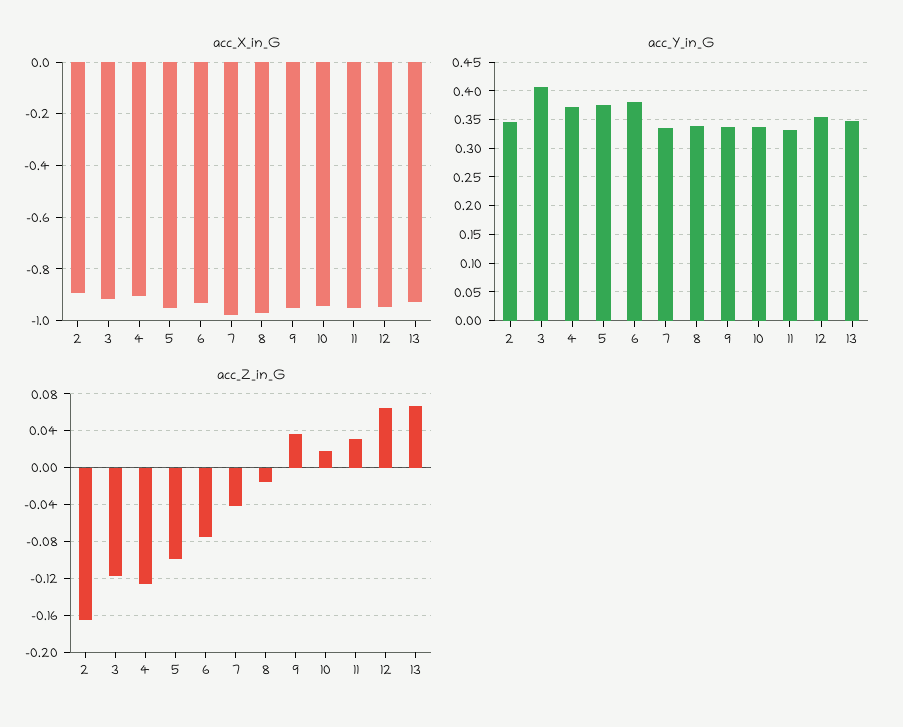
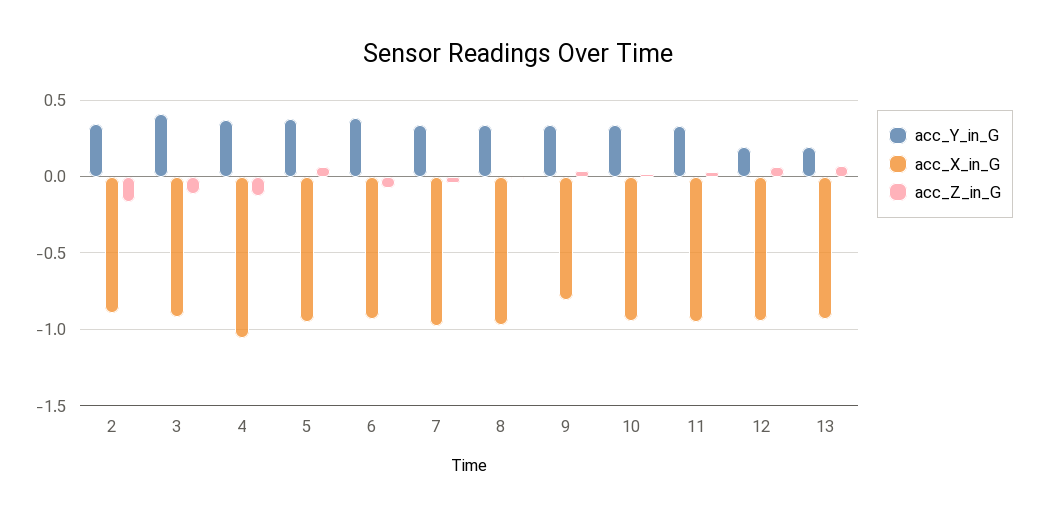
  {
    "acc_X_in_G": {
      "2": -0.9,
      "3": -0.925,
-     "4": -0.9,
+     "4": -1.05,
      "5": -0.95,
      "6": -0.925,
      "7": -0.975,
      "8": -0.975,
-     "9": -0.95,
+     "9": -0.8,
      "10": -0.95,
      "11": -0.95,
      "12": -0.95,
      "13": -0.925
    },
    "acc_Y_in_G": {
      "2": 0.35,
      "3": 0.4,
      "4": 0.375,
      "5": 0.375,
      "6": 0.375,
      "7": 0.325,
      "8": 0.35,
      "9": 0.35,
      "10": 0.325,
      "11": 0.325,
-     "12": 0.35,
+     "12": 0.2,
-     "13": 0.35
+     "13": 0.2
    },
    "acc_Z_in_G": {
      "2": -0.16,
      "3": -0.12,
      "4": -0.13,
-     "5": -0.1,
+     "5": 0.05,
      "6": -0.08,
      "7": -0.04,
      "8": -0.02,
      "9": 0.04,
      "10": 0.02,
      "11": 0.03,
      "12": 0.07,
      "13": 0.07
    }
  }

